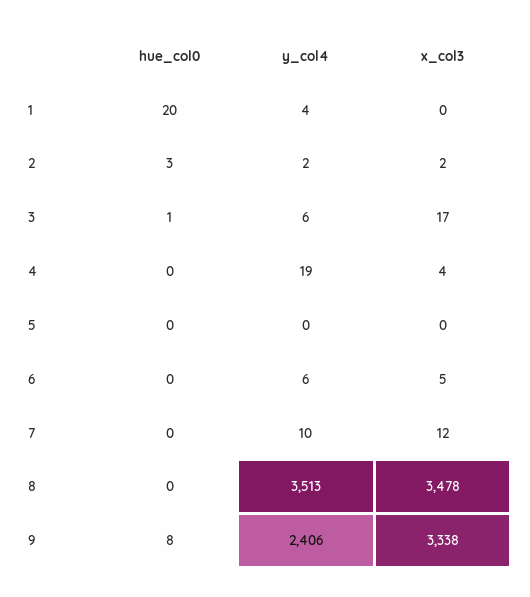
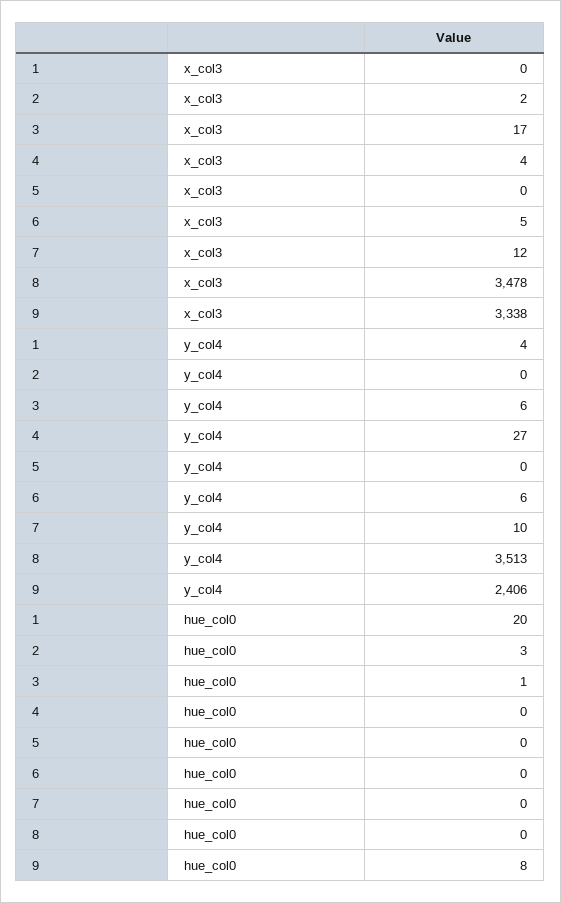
  {
    "hue_col0": {
      "1": 20,
      "2": 3,
      "3": 1,
      "4": 0,
      "5": 0,
      "6": 0,
      "7": 0,
      "8": 0,
      "9": 8
    },
    "y_col4": {
      "1": 4,
-     "2": 2,
+     "2": 0,
      "3": 6,
-     "4": 19,
+     "4": 27,
      "5": 0,
      "6": 6,
      "7": 10,
      "8": 3513,
      "9": 2406
    },
    "x_col3": {
      "1": 0,
      "2": 2,
      "3": 17,
      "4": 4,
      "5": 0,
      "6": 5,
      "7": 12,
      "8": 3478,
      "9": 3338
    }
  }

